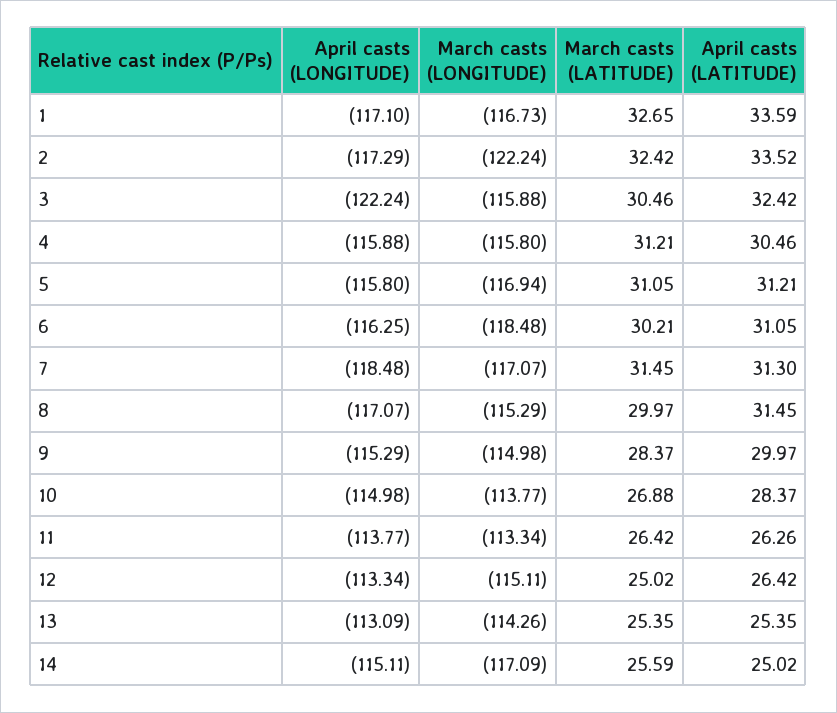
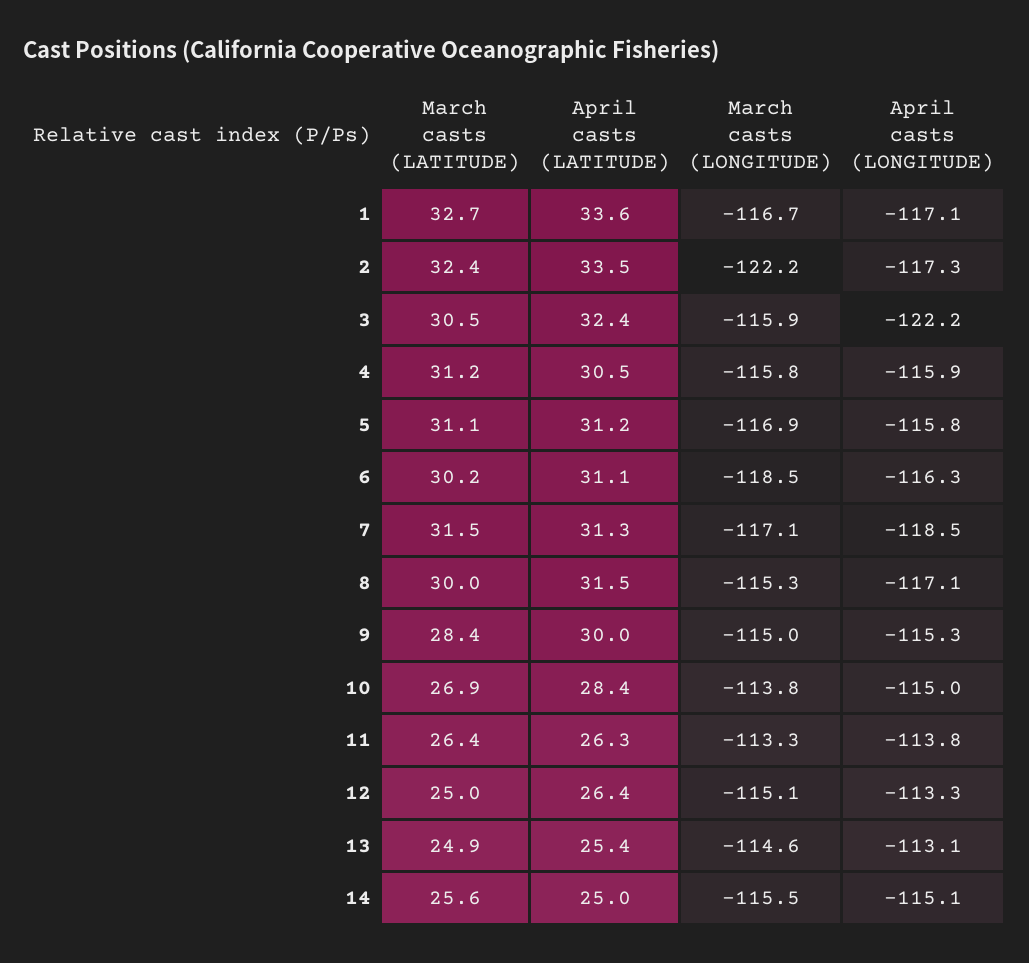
  {
    "April casts (LONGITUDE)": {
      "1": -117.1,
      "2": -117.29,
      "3": -122.24,
      "4": -115.88,
      "5": -115.8,
      "6": -116.25,
      "7": -118.48,
      "8": -117.07,
      "9": -115.29,
      "10": -114.98,
      "11": -113.77,
      "12": -113.34,
      "13": -113.09,
      "14": -115.11
    },
    "March casts (LONGITUDE)": {
      "1": -116.73,
      "2": -122.24,
      "3": -115.88,
      "4": -115.8,
      "5": -116.94,
      "6": -118.48,
      "7": -117.07,
      "8": -115.29,
      "9": -114.98,
      "10": -113.77,
      "11": -113.34,
      "12": -115.11,
-     "13": -114.26,
+     "13": -114.6,
-     "14": -117.09
+     "14": -115.5
    },
    "March casts (LATITUDE)": {
      "1": 32.65,
      "2": 32.42,
      "3": 30.46,
      "4": 31.21,
      "5": 31.05,
      "6": 30.21,
      "7": 31.45,
      "8": 29.97,
      "9": 28.37,
      "10": 26.88,
      "11": 26.42,
      "12": 25.02,
-     "13": 25.35,
+     "13": 24.9,
      "14": 25.59
    },
    "April casts (LATITUDE)": {
      "1": 33.59,
      "2": 33.52,
      "3": 32.42,
      "4": 30.46,
      "5": 31.21,
      "6": 31.05,
      "7": 31.3,
      "8": 31.45,
      "9": 29.97,
      "10": 28.37,
      "11": 26.26,
      "12": 26.42,
      "13": 25.35,
      "14": 25.02
    }
  }

